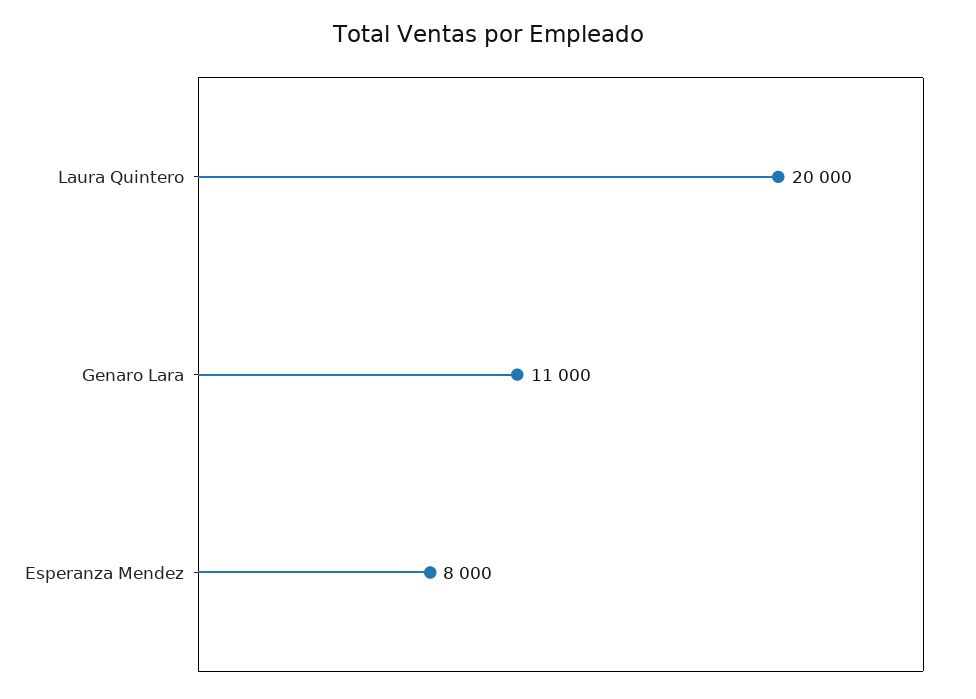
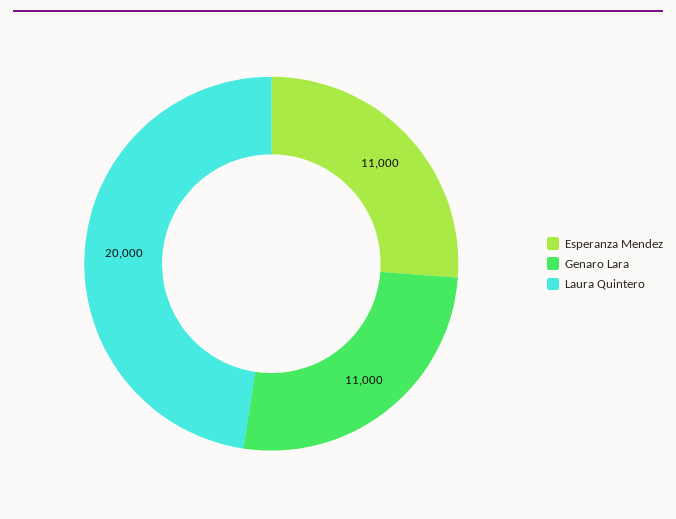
  {
    "Laura Quintero": 20000,
    "Genaro Lara": 11000,
-   "Esperanza Mendez": 8000
+   "Esperanza Mendez": 11000
  }

